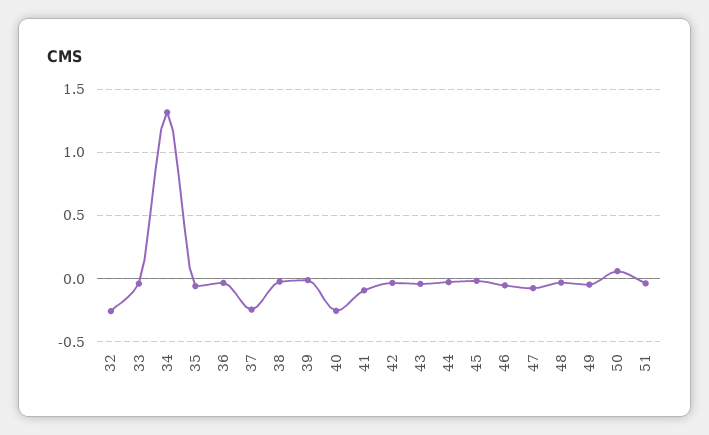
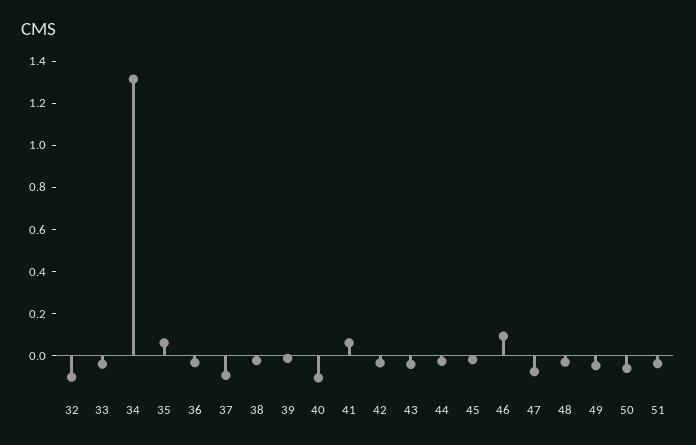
  {
-   "32": -0.25,
+   "32": -0.1,
    "33": -0.05,
    "34": 1.3,
-   "35": -0.05,
+   "35": 0.05,
    "36": -0.05,
-   "37": -0.25,
+   "37": -0.1,
    "38": 0,
    "39": 0,
-   "40": -0.25,
+   "40": -0.1,
-   "41": -0.1,
+   "41": 0.05,
    "42": -0.05,
    "43": -0.05,
    "44": -0.05,
    "45": 0,
-   "46": -0.05,
+   "46": 0.1,
    "47": -0.1,
    "48": -0.05,
    "49": -0.05,
-   "50": 0.05,
+   "50": -0.05,
    "51": -0.05
  }

